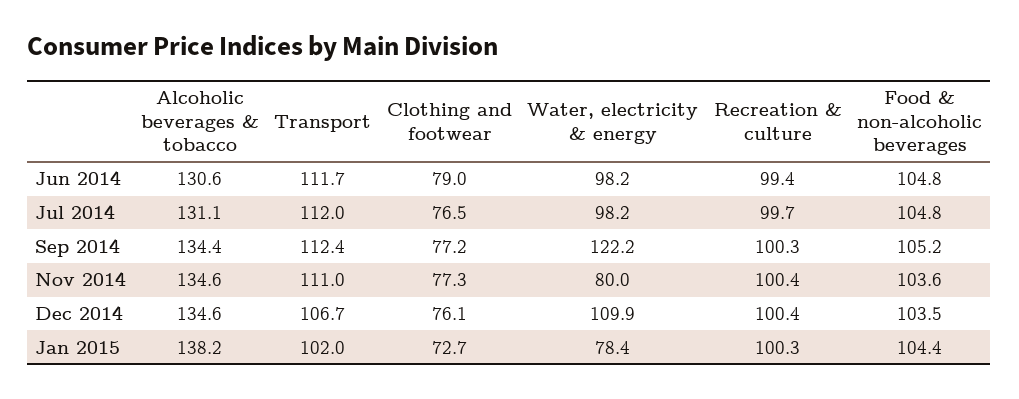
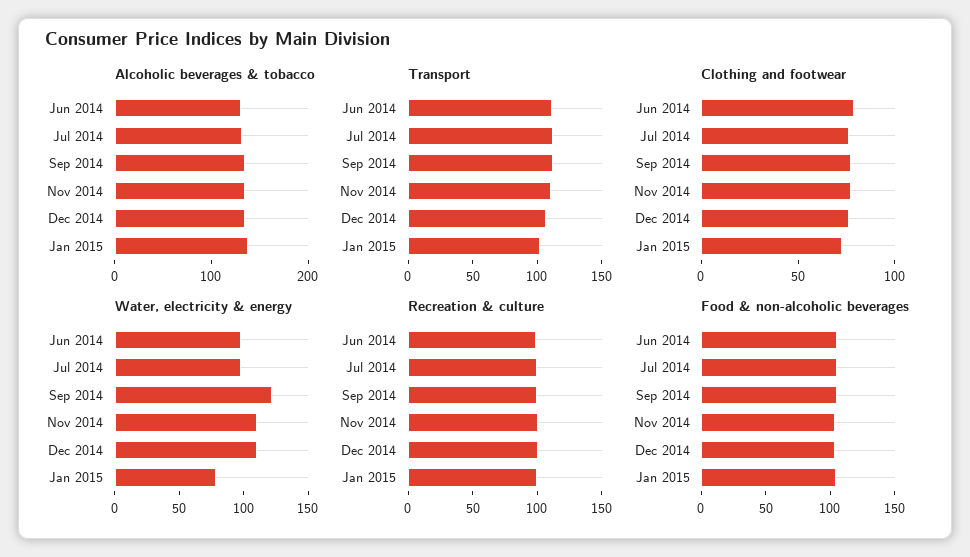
  {
    "Alcoholic beverages & tobacco": {
      "Jun 2014": 130.6,
      "Jul 2014": 131.1,
      "Sep 2014": 134.4,
      "Nov 2014": 134.6,
      "Dec 2014": 134.6,
      "Jan 2015": 138.2
    },
    "Transport": {
      "Jun 2014": 111.7,
      "Jul 2014": 112,
      "Sep 2014": 112.4,
      "Nov 2014": 111,
      "Dec 2014": 106.7,
      "Jan 2015": 102
    },
    "Clothing and footwear": {
      "Jun 2014": 79,
      "Jul 2014": 76.5,
      "Sep 2014": 77.2,
      "Nov 2014": 77.3,
      "Dec 2014": 76.1,
      "Jan 2015": 72.7
    },
    "Water, electricity & energy": {
      "Jun 2014": 98.2,
      "Jul 2014": 98.2,
      "Sep 2014": 122.2,
-     "Nov 2014": 80,
+     "Nov 2014": 110,
      "Dec 2014": 109.9,
      "Jan 2015": 78.4
    },
    "Recreation & culture": {
      "Jun 2014": 99.4,
      "Jul 2014": 99.7,
      "Sep 2014": 100.3,
      "Nov 2014": 100.4,
      "Dec 2014": 100.4,
      "Jan 2015": 100.3
    },
    "Food & non-alcoholic beverages": {
      "Jun 2014": 104.8,
      "Jul 2014": 104.8,
      "Sep 2014": 105.2,
      "Nov 2014": 103.6,
      "Dec 2014": 103.5,
      "Jan 2015": 104.4
    }
  }

